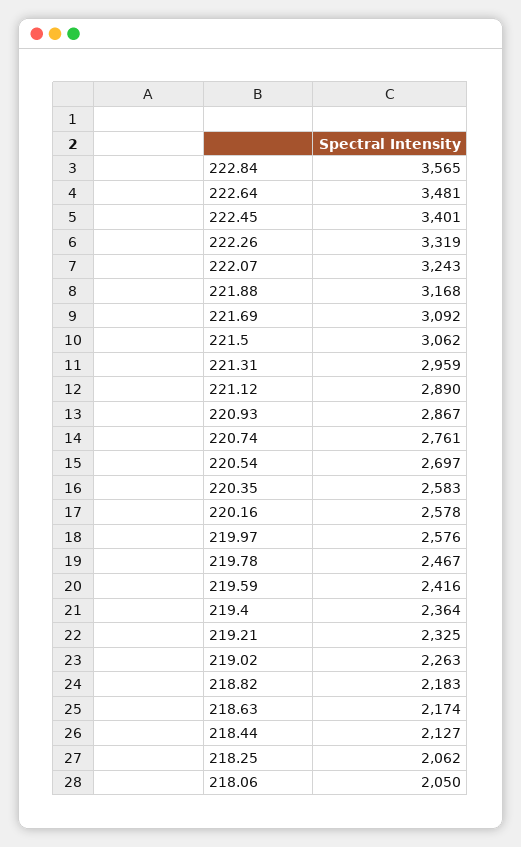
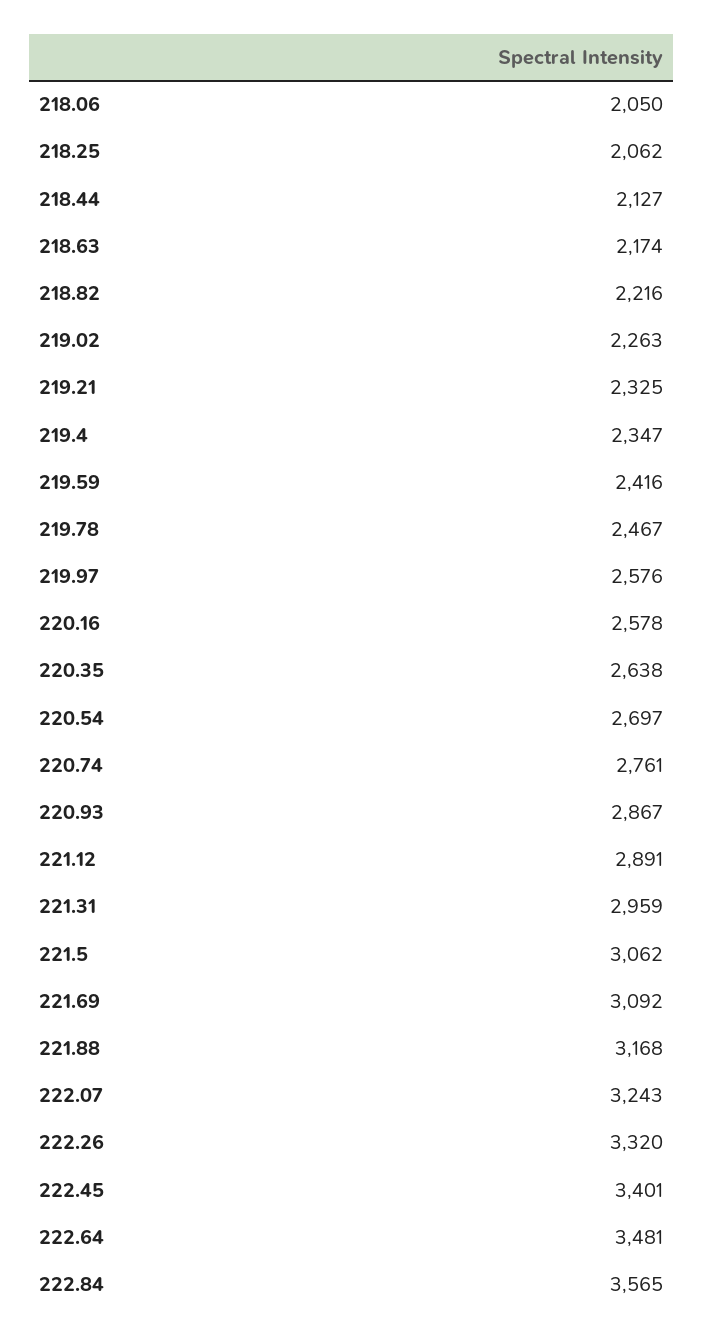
  {
    "222.84": 3565,
    "222.64": 3481,
    "222.45": 3401,
-   "222.26": 3319,
+   "222.26": 3320,
    "222.07": 3243,
    "221.88": 3168,
    "221.69": 3092,
    "221.5": 3062,
    "221.31": 2959,
-   "221.12": 2890,
+   "221.12": 2891,
    "220.93": 2867,
    "220.74": 2761,
    "220.54": 2697,
-   "220.35": 2583,
+   "220.35": 2638,
    "220.16": 2578,
    "219.97": 2576,
    "219.78": 2467,
    "219.59": 2416,
-   "219.4": 2364,
+   "219.4": 2347,
    "219.21": 2325,
    "219.02": 2263,
-   "218.82": 2183,
+   "218.82": 2216,
    "218.63": 2174,
    "218.44": 2127,
    "218.25": 2062,
    "218.06": 2050
  }

